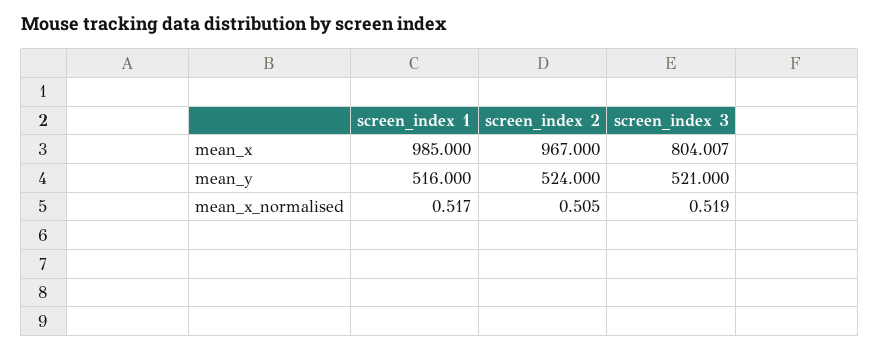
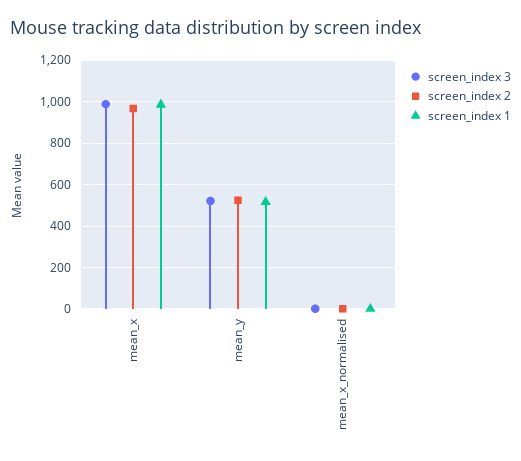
  {
    "screen_index 1": {
      "mean_x": 985,
      "mean_y": 516,
      "mean_x_normalised": 0.517
    },
    "screen_index 2": {
      "mean_x": 967,
      "mean_y": 524,
      "mean_x_normalised": 0.505
    },
    "screen_index 3": {
-     "mean_x": 804.007,
+     "mean_x": 1000,
      "mean_y": 521,
      "mean_x_normalised": 0.519
    }
  }

